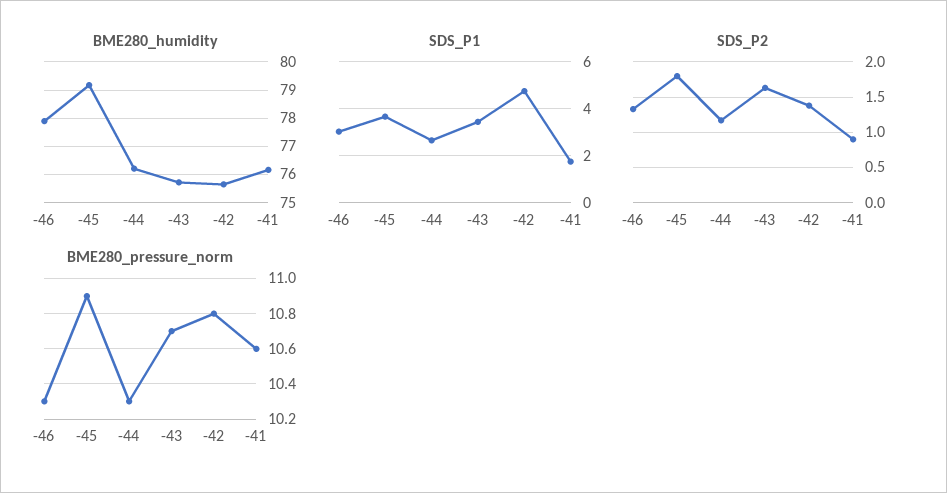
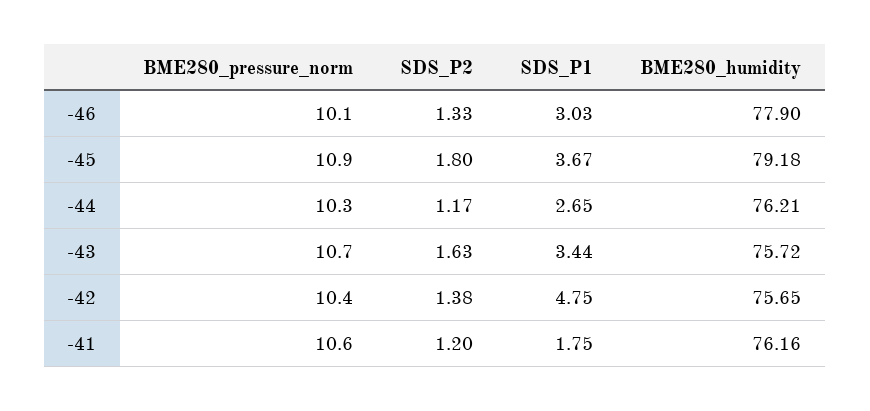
  {
    "BME280_humidity": {
      "-46": 77.9,
      "-45": 79.18,
      "-44": 76.21,
      "-43": 75.72,
      "-42": 75.65,
      "-41": 76.16
    },
    "SDS_P1": {
      "-46": 3.03,
      "-45": 3.67,
      "-44": 2.65,
      "-43": 3.44,
      "-42": 4.75,
      "-41": 1.75
    },
    "SDS_P2": {
      "-46": 1.33,
      "-45": 1.8,
      "-44": 1.17,
      "-43": 1.63,
      "-42": 1.38,
-     "-41": 0.9
+     "-41": 1.2
    },
    "BME280_pressure_norm": {
-     "-46": 10.3,
+     "-46": 10.1,
      "-45": 10.9,
      "-44": 10.3,
      "-43": 10.7,
-     "-42": 10.8,
+     "-42": 10.4,
      "-41": 10.6
    }
  }

